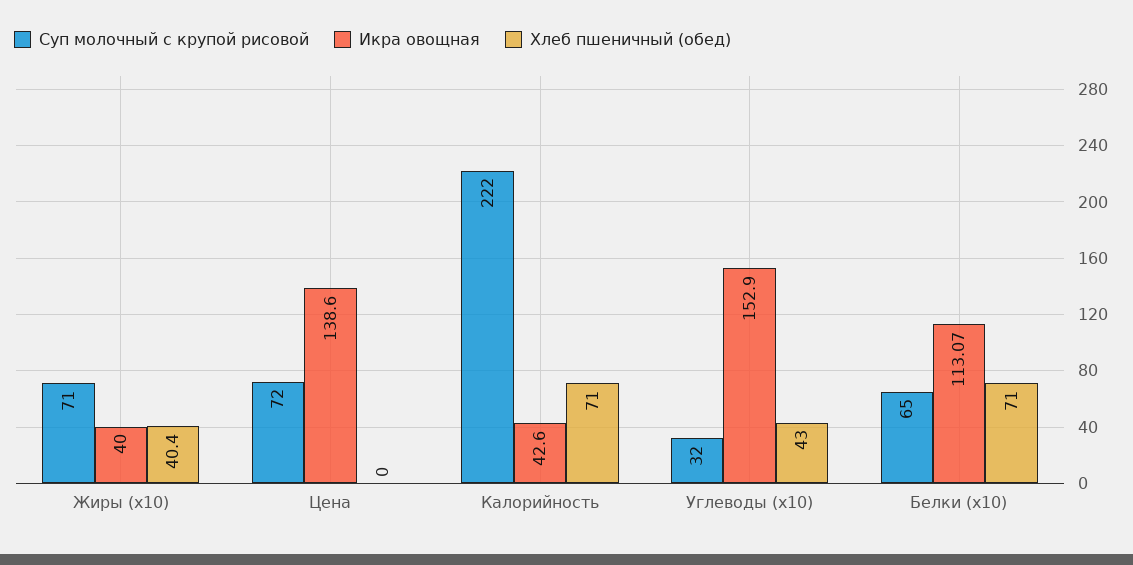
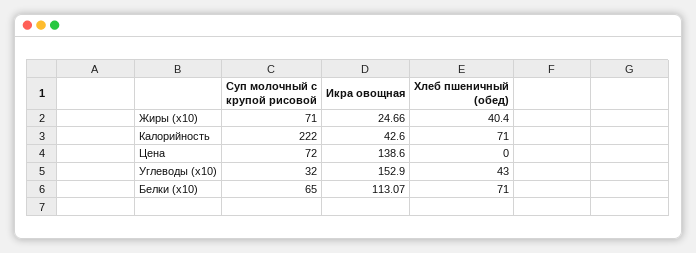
  {
    "Суп молочный с крупой рисовой": {
      "Жиры (x10)": 71,
      "Цена": 72,
      "Калорийность": 222,
      "Углеводы (x10)": 32,
      "Белки (x10)": 65
    },
    "Икра овощная": {
-     "Жиры (x10)": 40,
+     "Жиры (x10)": 24.66,
      "Цена": 138.6,
      "Калорийность": 42.6,
      "Углеводы (x10)": 152.9,
      "Белки (x10)": 113.07
    },
    "Хлеб пшеничный (обед)": {
      "Жиры (x10)": 40.4,
      "Цена": 0,
      "Калорийность": 71,
      "Углеводы (x10)": 43,
      "Белки (x10)": 71
    }
  }

